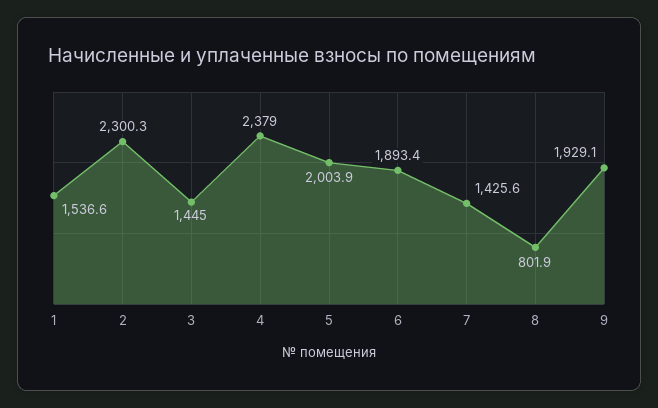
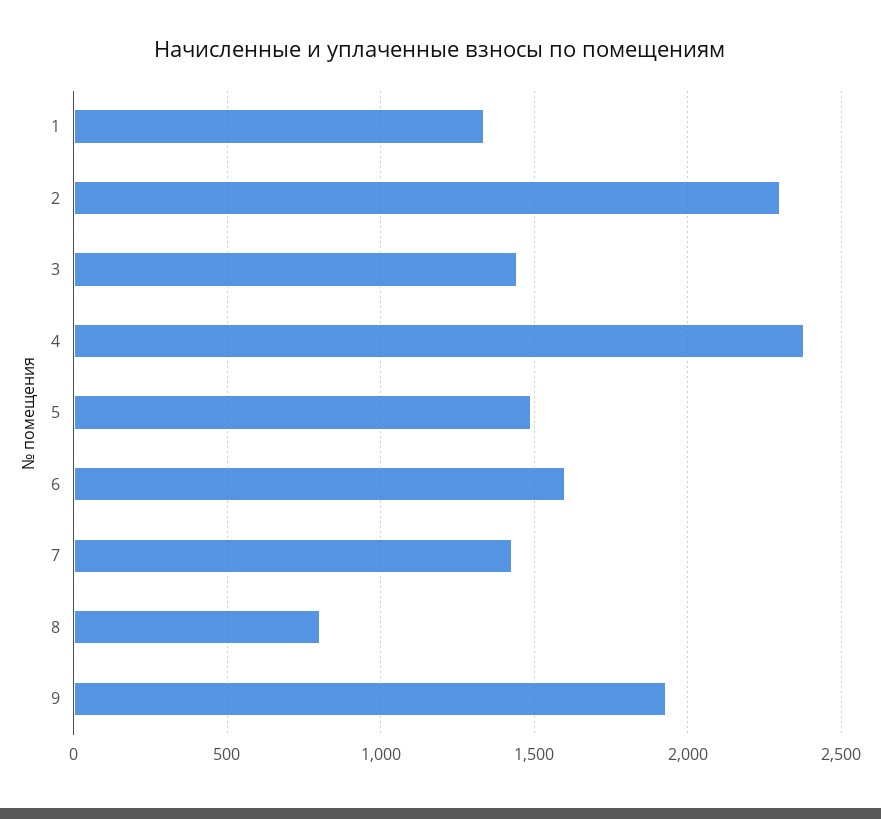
  {
-   "1": 1536.6,
+   "1": 1350,
    "2": 2300.3,
    "3": 1445,
    "4": 2379,
-   "5": 2003.9,
+   "5": 1500,
-   "6": 1893.4,
+   "6": 1600,
    "7": 1425.6,
    "8": 801.9,
    "9": 1929.1
  }

